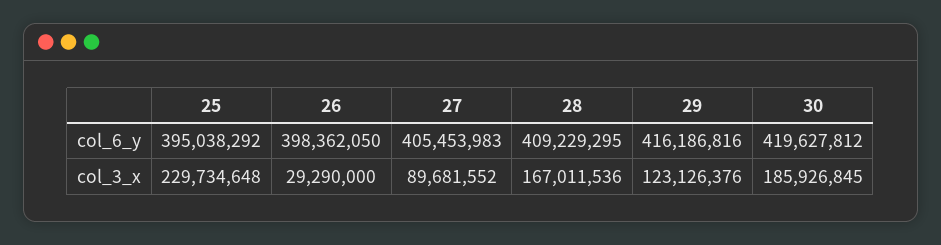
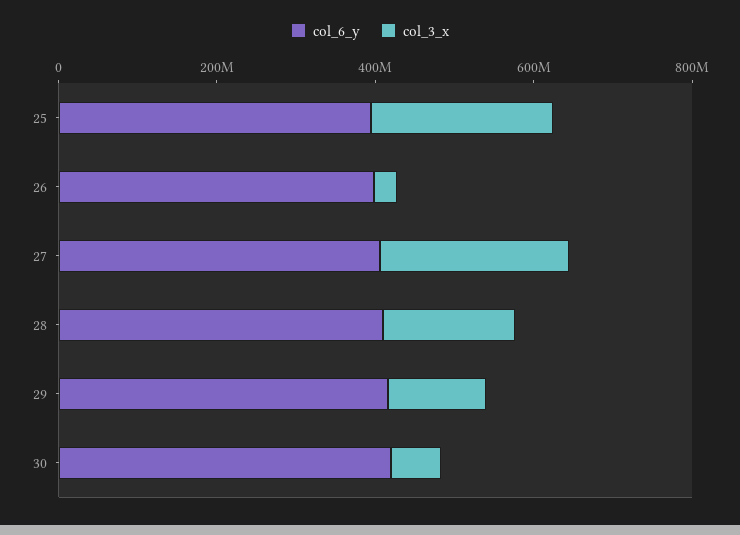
  {
    "col_6_y": {
      "25": 395038292,
      "26": 398362050,
      "27": 405453983,
      "28": 409229295,
      "29": 416186816,
      "30": 419627812
    },
    "col_3_x": {
      "25": 229734648,
      "26": 29290000,
-     "27": 89681552,
+     "27": 250000000,
      "28": 167011536,
      "29": 123126376,
-     "30": 185926845
+     "30": 50000000
    }
  }

